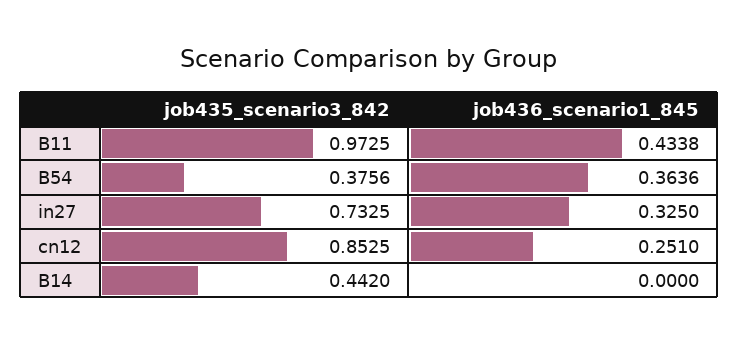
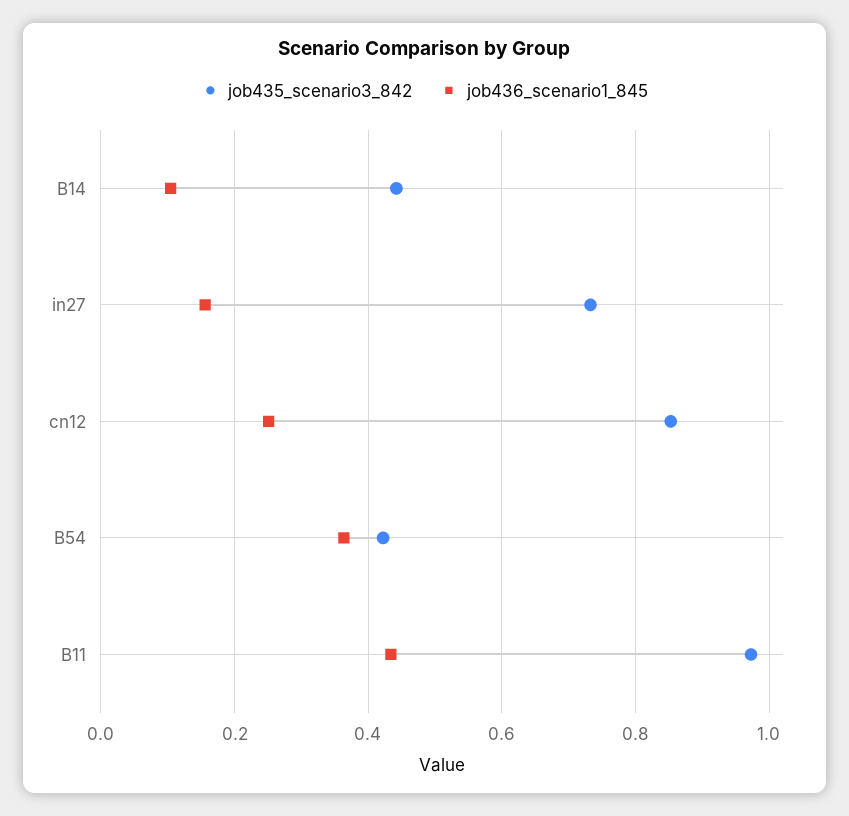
  {
    "job435_scenario3_842": {
      "B11": 0.9725,
-     "B54": 0.3756,
+     "B54": 0.42,
      "in27": 0.7325,
      "cn12": 0.8525,
      "B14": 0.442
    },
    "job436_scenario1_845": {
      "B11": 0.4338,
      "B54": 0.3636,
-     "in27": 0.325,
+     "in27": 0.16,
      "cn12": 0.251,
-     "B14": 0
+     "B14": 0.1
    }
  }

